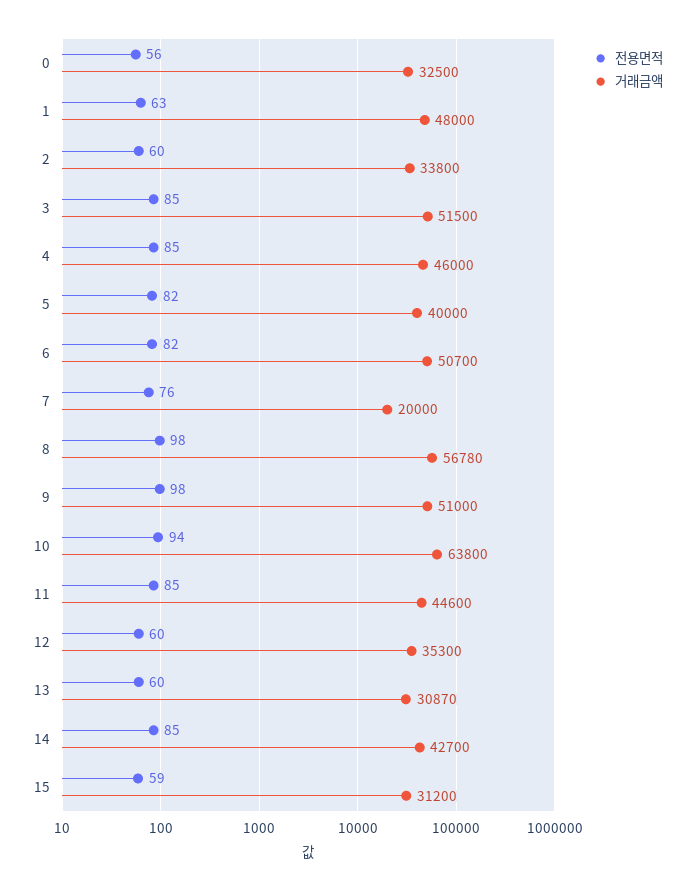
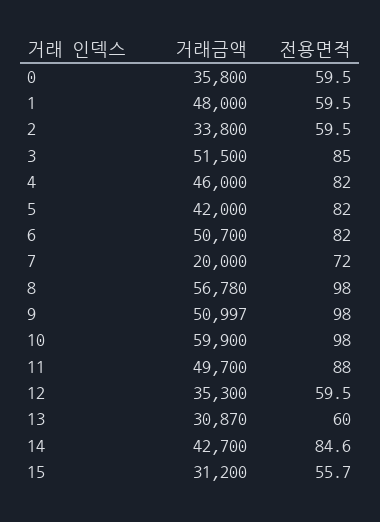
  {
    "전용면적": {
-     "0": 56,
+     "0": 59.5,
-     "1": 63,
+     "1": 59.5,
      "2": 59.5,
      "3": 85,
-     "4": 85,
+     "4": 82,
      "5": 82,
      "6": 82,
-     "7": 76,
+     "7": 72,
      "8": 98,
      "9": 98,
-     "10": 94,
+     "10": 98,
-     "11": 85,
+     "11": 88,
      "12": 59.5,
      "13": 60,
      "14": 84.6,
-     "15": 59
+     "15": 55.7
    },
    "거래금액": {
-     "0": 32500,
+     "0": 35800,
      "1": 48000,
      "2": 33800,
      "3": 51500,
      "4": 46000,
-     "5": 40000,
+     "5": 42000,
      "6": 50700,
      "7": 20000,
      "8": 56780,
-     "9": 51000,
+     "9": 50997,
-     "10": 63800,
+     "10": 59900,
-     "11": 44600,
+     "11": 49700,
      "12": 35300,
      "13": 30870,
      "14": 42700,
      "15": 31200
    }
  }

